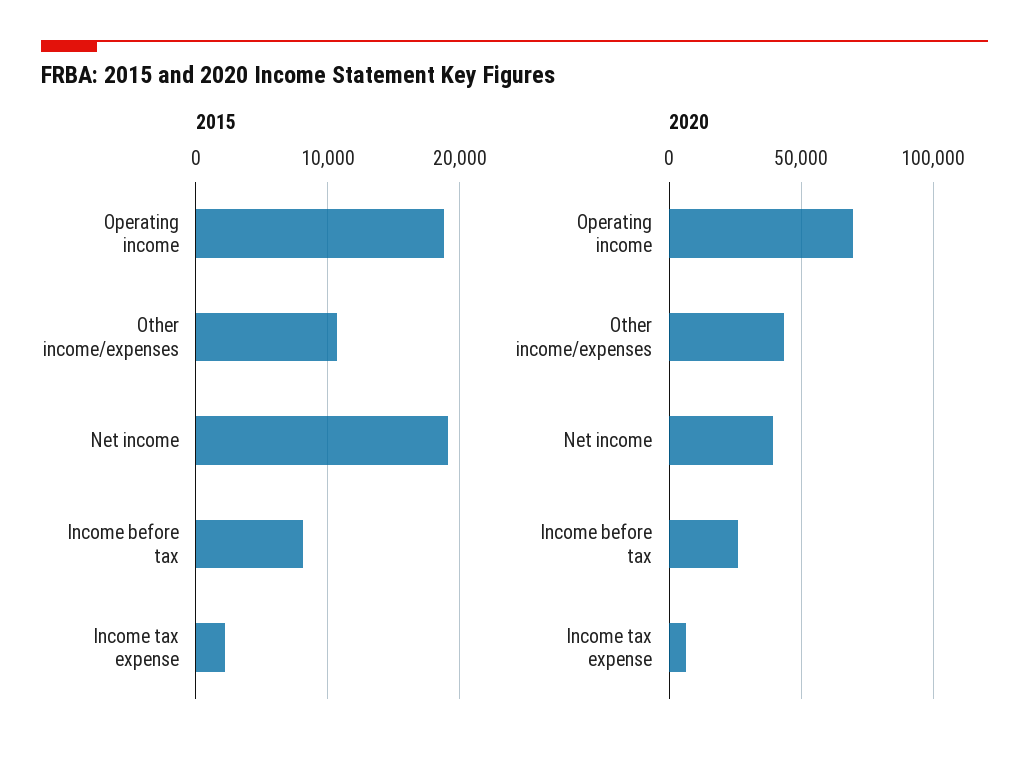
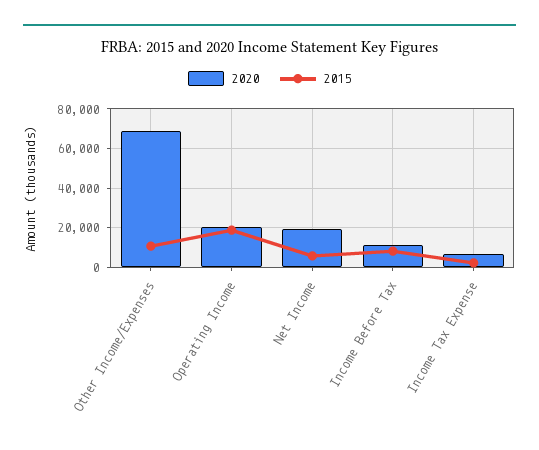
  {
    "2015": {
      "Operating income": 19000,
      "Other income/expenses": 11000,
-     "Net income": 19000,
+     "Net income": 5000,
      "Income before tax": 8000,
      "Income tax expense": 2000
    },
    "2020": {
-     "Operating income": 70000,
+     "Operating income": 20000,
-     "Other income/expenses": 45000,
+     "Other income/expenses": 70000,
-     "Net income": 40000,
+     "Net income": 20000,
-     "Income before tax": 25000,
+     "Income before tax": 10000,
      "Income tax expense": 5000
    }
  }

